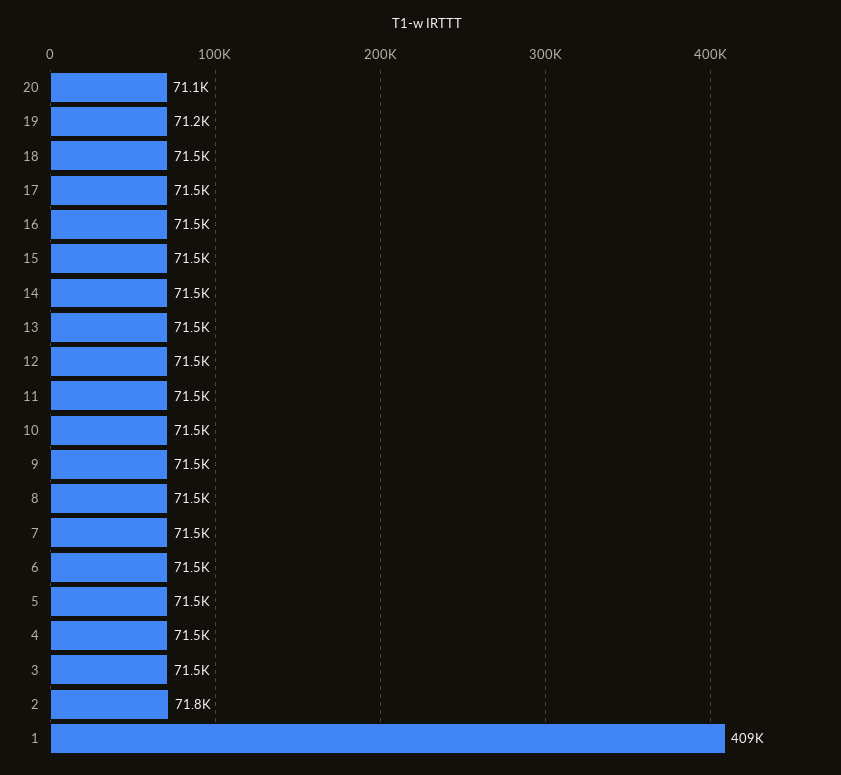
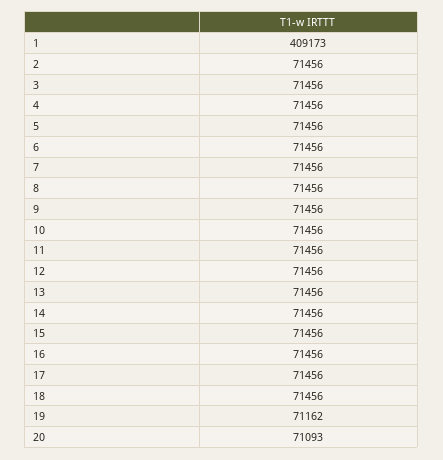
  {
    "20": 71093,
    "19": 71162,
    "18": 71456,
    "17": 71456,
    "16": 71456,
    "15": 71456,
    "14": 71456,
    "13": 71456,
    "12": 71456,
    "11": 71456,
    "10": 71456,
    "9": 71456,
    "8": 71456,
    "7": 71456,
    "6": 71456,
    "5": 71456,
    "4": 71456,
    "3": 71456,
-   "2": 71800,
+   "2": 71456,
    "1": 409173
  }

